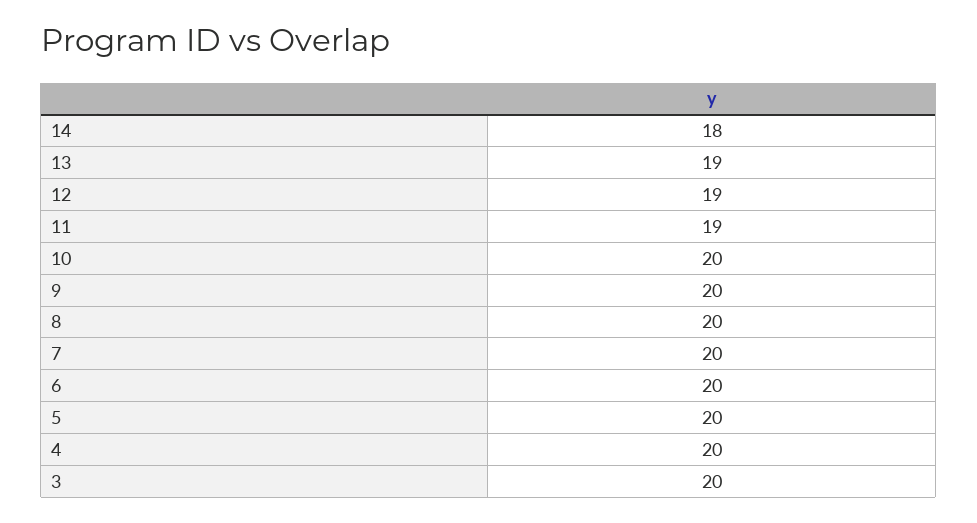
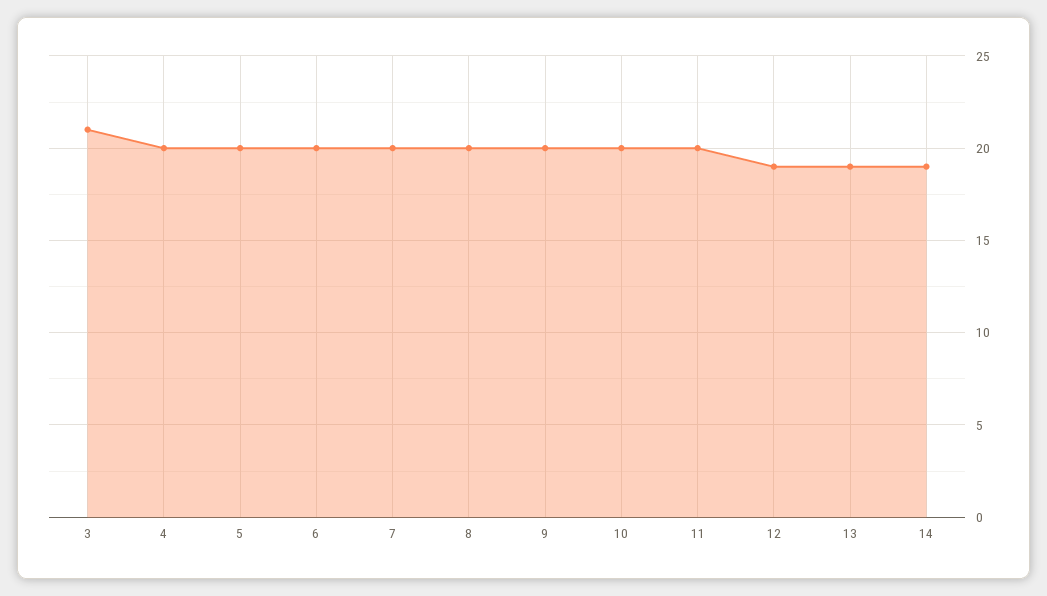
  {
-   "14": 18,
+   "14": 19,
    "13": 19,
    "12": 19,
-   "11": 19,
+   "11": 20,
    "10": 20,
    "9": 20,
    "8": 20,
    "7": 20,
    "6": 20,
    "5": 20,
    "4": 20,
-   "3": 20
+   "3": 21
  }

